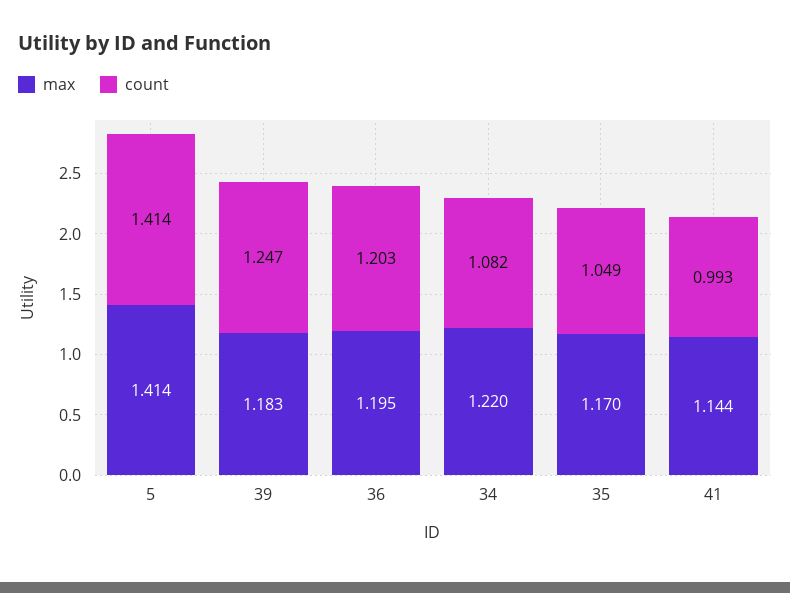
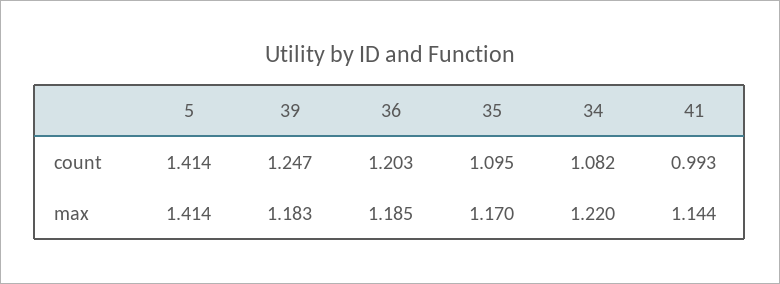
  {
    "max": {
      "5": 1.414,
      "39": 1.183,
-     "36": 1.195,
+     "36": 1.185,
      "34": 1.22,
      "35": 1.17,
      "41": 1.144
    },
    "count": {
      "5": 1.414,
      "39": 1.247,
      "36": 1.203,
      "34": 1.082,
-     "35": 1.049,
+     "35": 1.095,
      "41": 0.993
    }
  }

